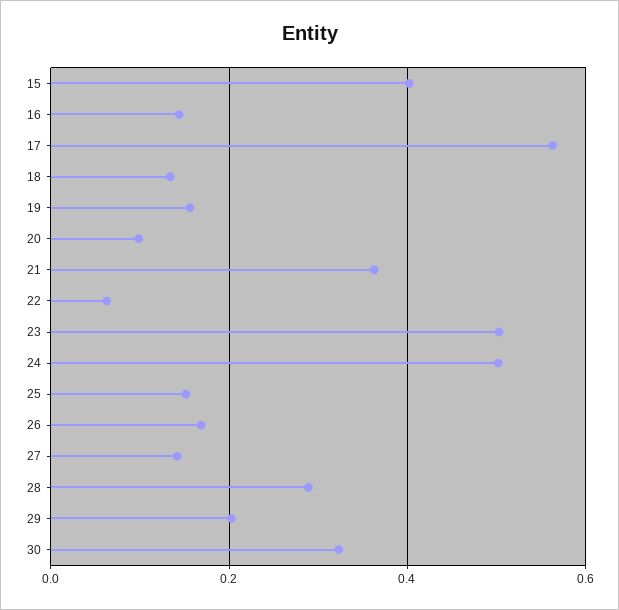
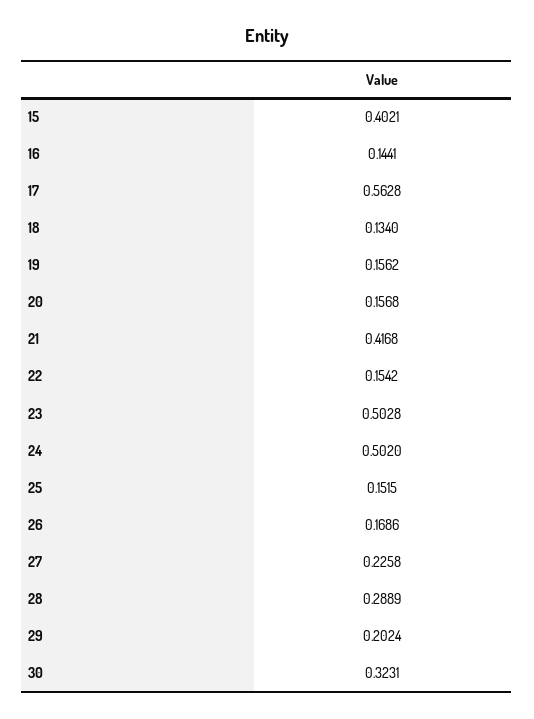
  {
    "15": 0.4021,
    "16": 0.1441,
    "17": 0.5628,
    "18": 0.134,
    "19": 0.1562,
-   "20": 0.1,
+   "20": 0.1568,
-   "21": 0.36,
+   "21": 0.4168,
-   "22": 0.06,
+   "22": 0.1542,
    "23": 0.5028,
    "24": 0.502,
    "25": 0.1515,
    "26": 0.1686,
-   "27": 0.14,
+   "27": 0.2258,
    "28": 0.2889,
    "29": 0.2024,
    "30": 0.3231
  }

